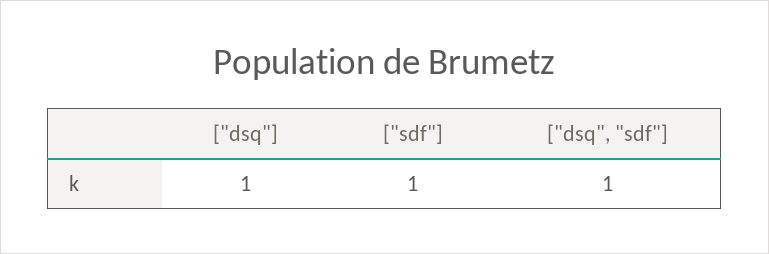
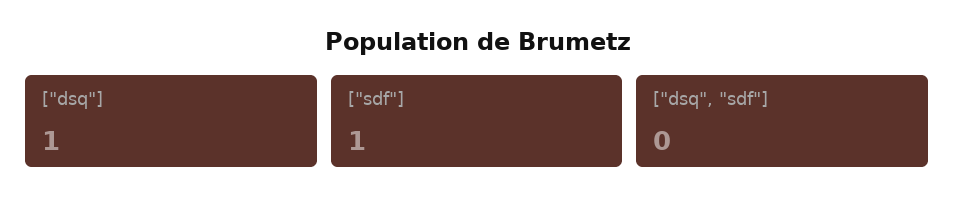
  {
    "[\"dsq\"]": 1,
    "[\"sdf\"]": 1,
-   "[\"dsq\", \"sdf\"]": 1
+   "[\"dsq\", \"sdf\"]": 0
  }

